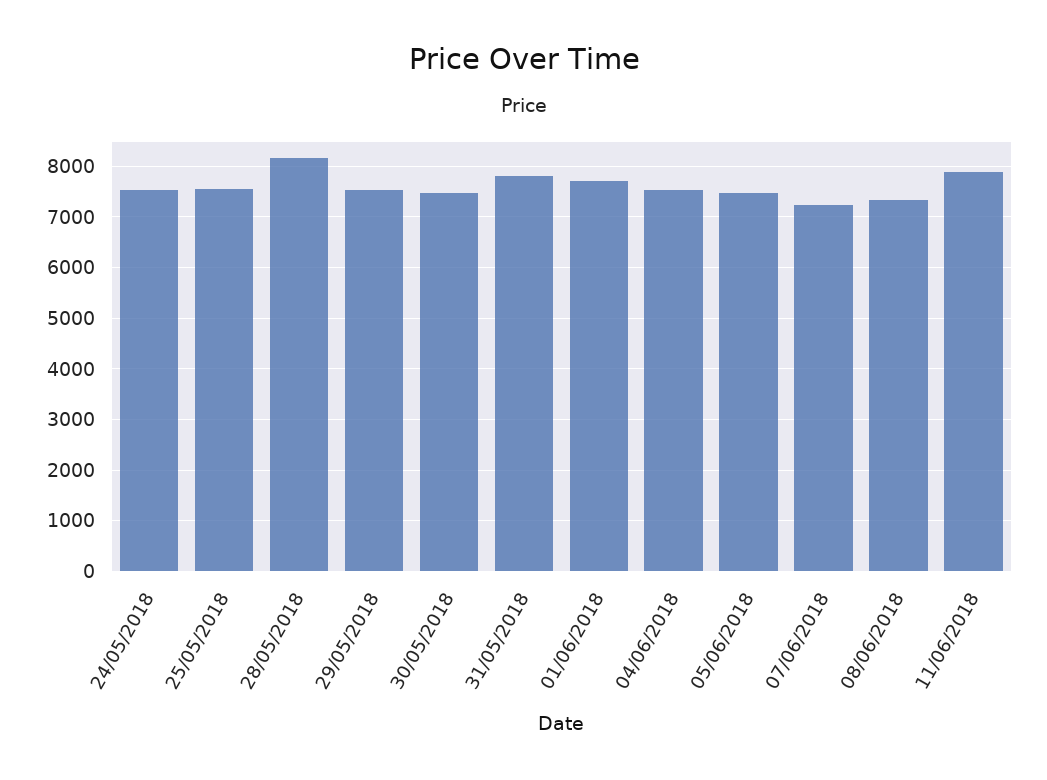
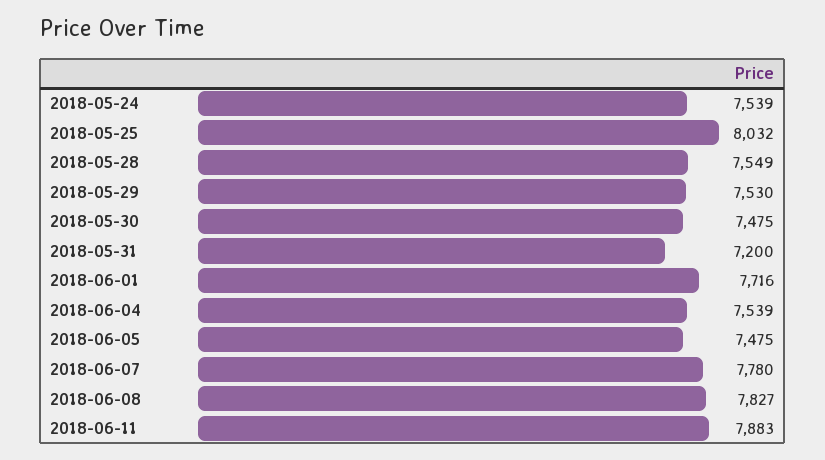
  {
    "24/05/2018": 7539,
-   "25/05/2018": 7600,
+   "25/05/2018": 8032,
-   "28/05/2018": 8200,
+   "28/05/2018": 7549,
    "29/05/2018": 7530,
    "30/05/2018": 7475,
-   "31/05/2018": 7800,
+   "31/05/2018": 7200,
    "01/06/2018": 7716,
    "04/06/2018": 7539,
    "05/06/2018": 7475,
-   "07/06/2018": 7200,
+   "07/06/2018": 7780,
-   "08/06/2018": 7400,
+   "08/06/2018": 7827,
    "11/06/2018": 7883
  }

